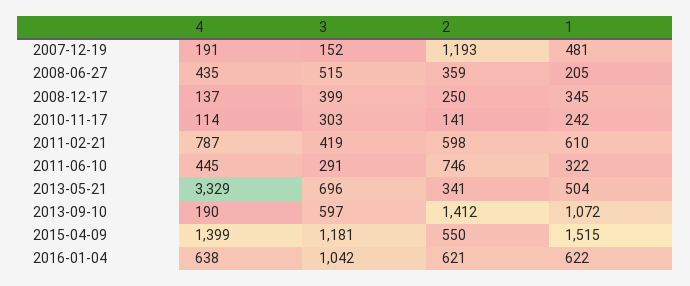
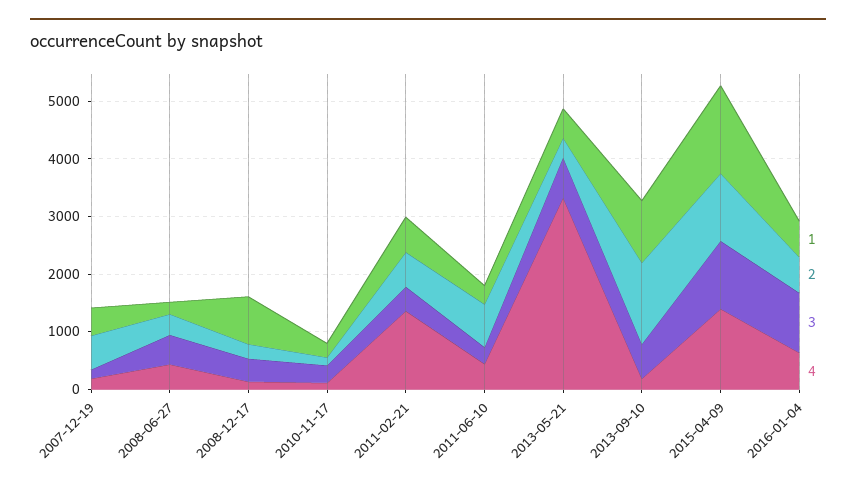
  {
    "4": {
      "2007-12-19": 191,
      "2008-06-27": 435,
      "2008-12-17": 137,
      "2010-11-17": 114,
-     "2011-02-21": 787,
+     "2011-02-21": 1400,
      "2011-06-10": 445,
      "2013-05-21": 3329,
      "2013-09-10": 190,
      "2015-04-09": 1399,
      "2016-01-04": 638
    },
    "3": {
      "2007-12-19": 152,
      "2008-06-27": 515,
      "2008-12-17": 399,
      "2010-11-17": 303,
      "2011-02-21": 419,
      "2011-06-10": 291,
      "2013-05-21": 696,
      "2013-09-10": 597,
      "2015-04-09": 1181,
      "2016-01-04": 1042
    },
    "2": {
-     "2007-12-19": 1193,
+     "2007-12-19": 600,
      "2008-06-27": 359,
      "2008-12-17": 250,
      "2010-11-17": 141,
      "2011-02-21": 598,
      "2011-06-10": 746,
      "2013-05-21": 341,
      "2013-09-10": 1412,
-     "2015-04-09": 550,
+     "2015-04-09": 1200,
      "2016-01-04": 621
    },
    "1": {
      "2007-12-19": 481,
      "2008-06-27": 205,
-     "2008-12-17": 345,
+     "2008-12-17": 800,
      "2010-11-17": 242,
      "2011-02-21": 610,
      "2011-06-10": 322,
      "2013-05-21": 504,
      "2013-09-10": 1072,
      "2015-04-09": 1515,
      "2016-01-04": 622
    }
  }

